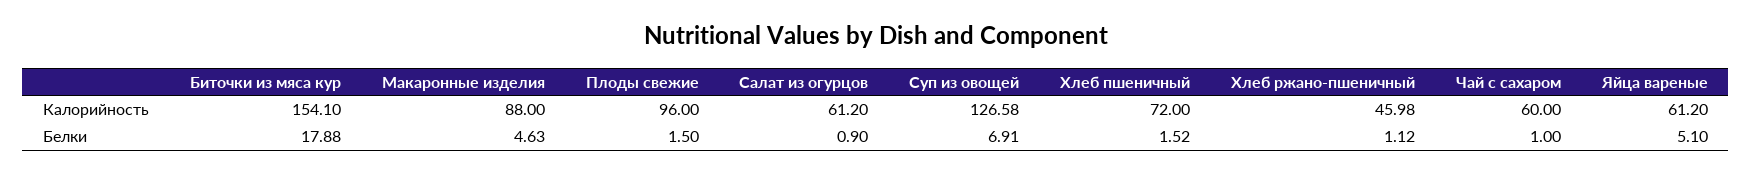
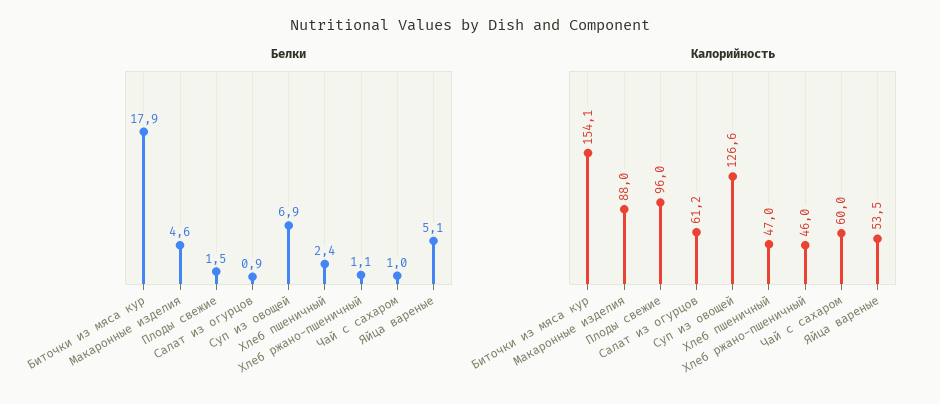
  {
    "Калорийность": {
      "Биточки из мяса кур": 154.1,
      "Макаронные изделия": 88,
      "Плоды свежие": 96,
      "Салат из огурцов": 61.2,
      "Суп из овощей": 126.58,
-     "Хлеб пшеничный": 72,
+     "Хлеб пшеничный": 47,
      "Хлеб ржано-пшеничный": 45.98,
      "Чай с сахаром": 60,
-     "Яйца вареные": 61.2
+     "Яйца вареные": 53.5
    },
    "Белки": {
      "Биточки из мяса кур": 17.88,
      "Макаронные изделия": 4.63,
      "Плоды свежие": 1.5,
      "Салат из огурцов": 0.9,
      "Суп из овощей": 6.91,
-     "Хлеб пшеничный": 1.52,
+     "Хлеб пшеничный": 2.4,
      "Хлеб ржано-пшеничный": 1.12,
      "Чай с сахаром": 1,
      "Яйца вареные": 5.1
    }
  }

